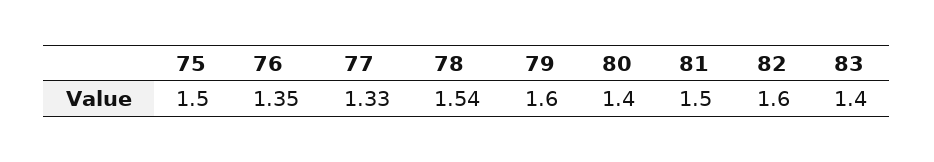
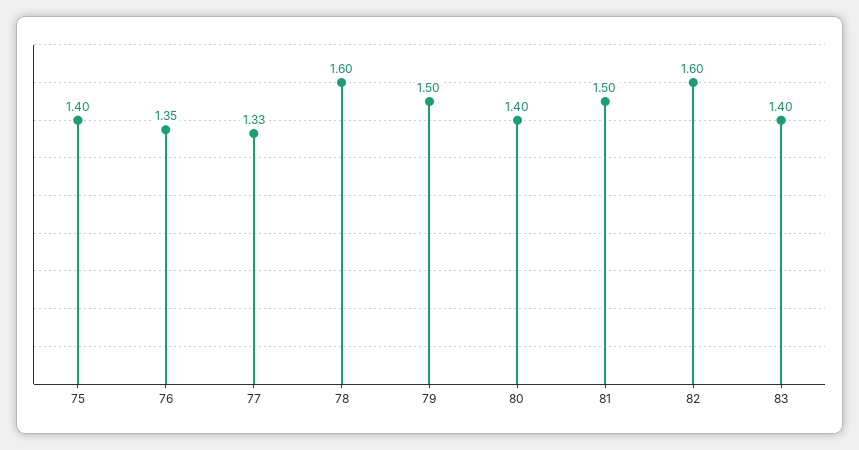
  {
-   "75": 1.5,
+   "75": 1.4,
    "76": 1.35,
    "77": 1.33,
-   "78": 1.54,
+   "78": 1.6,
-   "79": 1.6,
+   "79": 1.5,
    "80": 1.4,
    "81": 1.5,
    "82": 1.6,
    "83": 1.4
  }

